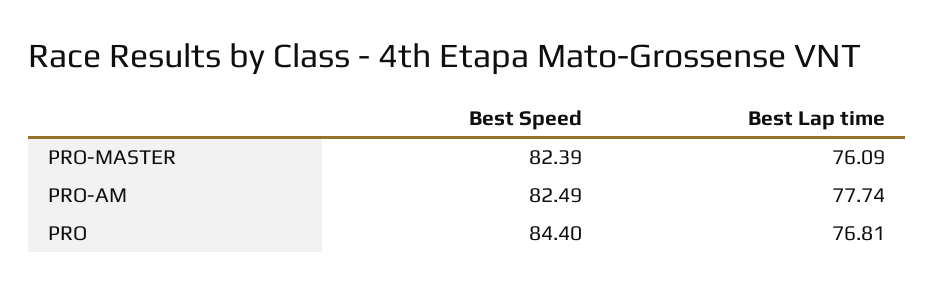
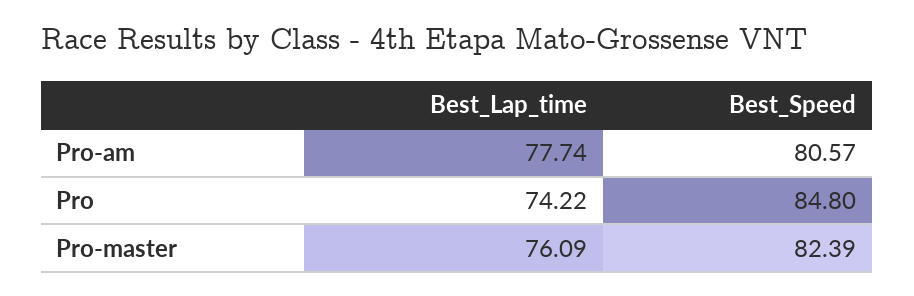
  {
    "Best Speed": {
      "PRO-MASTER": 82.39,
-     "PRO-AM": 82.49,
+     "PRO-AM": 80.57,
-     "PRO": 84.4
+     "PRO": 84.8
    },
    "Best Lap time": {
      "PRO-MASTER": 76.09,
      "PRO-AM": 77.74,
-     "PRO": 76.81
+     "PRO": 74.22
    }
  }

